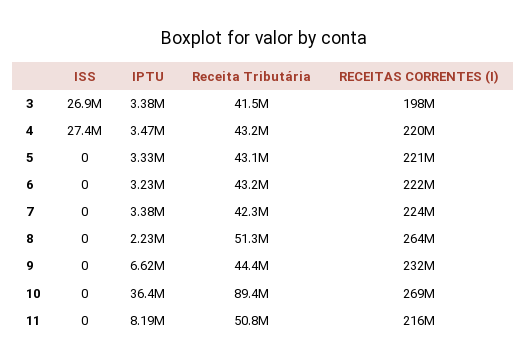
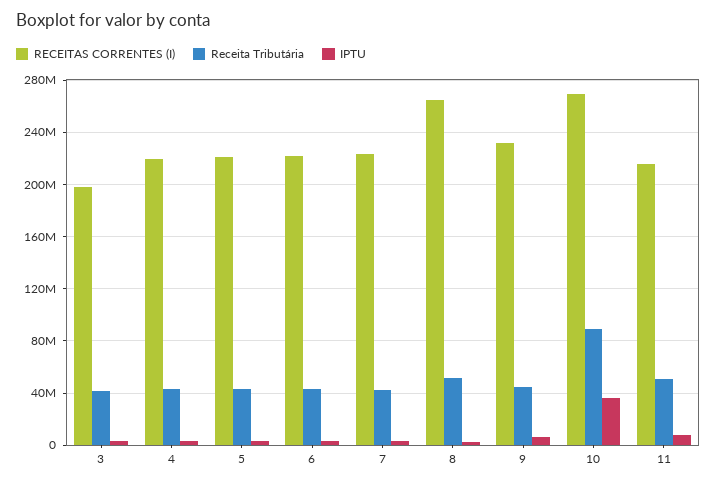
  {
-   "ISS": {
-     "3": 26900000,
-     "4": 27400000,
-     "5": 0,
-     "6": 0,
-     "7": 0,
-     "8": 0,
-     "9": 0,
-     "10": 0,
-     "11": 0
-   },
    "IPTU": {
      "3": 3380000,
      "4": 3470000,
      "5": 3330000,
      "6": 3230000,
      "7": 3380000,
      "8": 2230000,
      "9": 6620000,
      "10": 36400000,
      "11": 8190000
    },
    "Receita Tributária": {
      "3": 41500000,
      "4": 43200000,
      "5": 43100000,
      "6": 43200000,
      "7": 42300000,
      "8": 51300000,
      "9": 44400000,
      "10": 89400000,
      "11": 50800000
    },
    "RECEITAS CORRENTES (I)": {
      "3": 198000000,
      "4": 220000000,
      "5": 221000000,
      "6": 222000000,
      "7": 224000000,
      "8": 264000000,
      "9": 232000000,
      "10": 269000000,
      "11": 216000000
    }
  }

